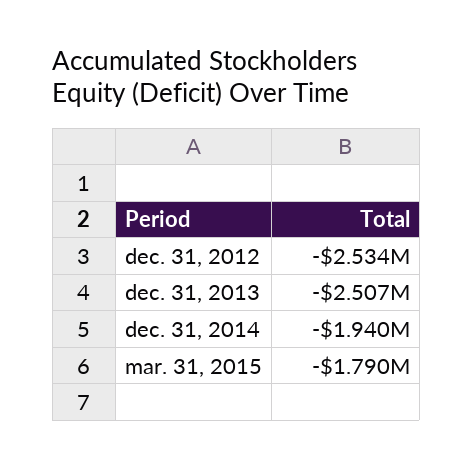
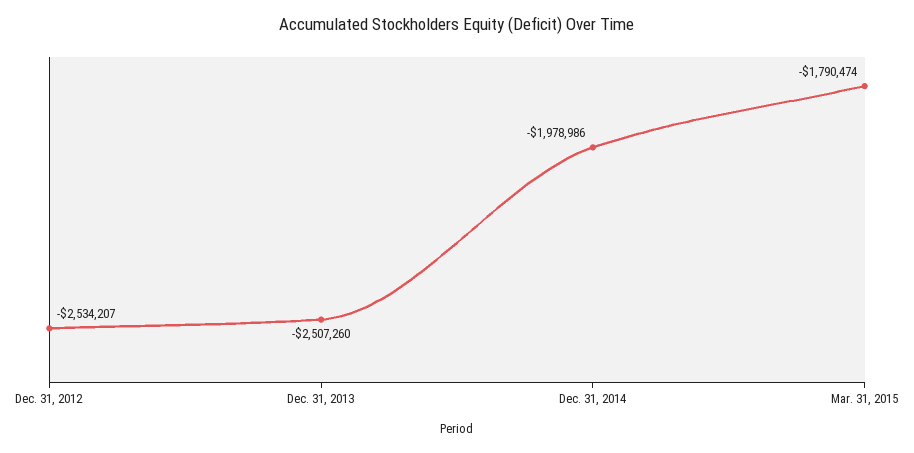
  {
    "dec. 31, 2012": -2534207,
    "dec. 31, 2013": -2507260,
-   "dec. 31, 2014": -1940000,
+   "dec. 31, 2014": -1978986,
    "mar. 31, 2015": -1790474
  }

